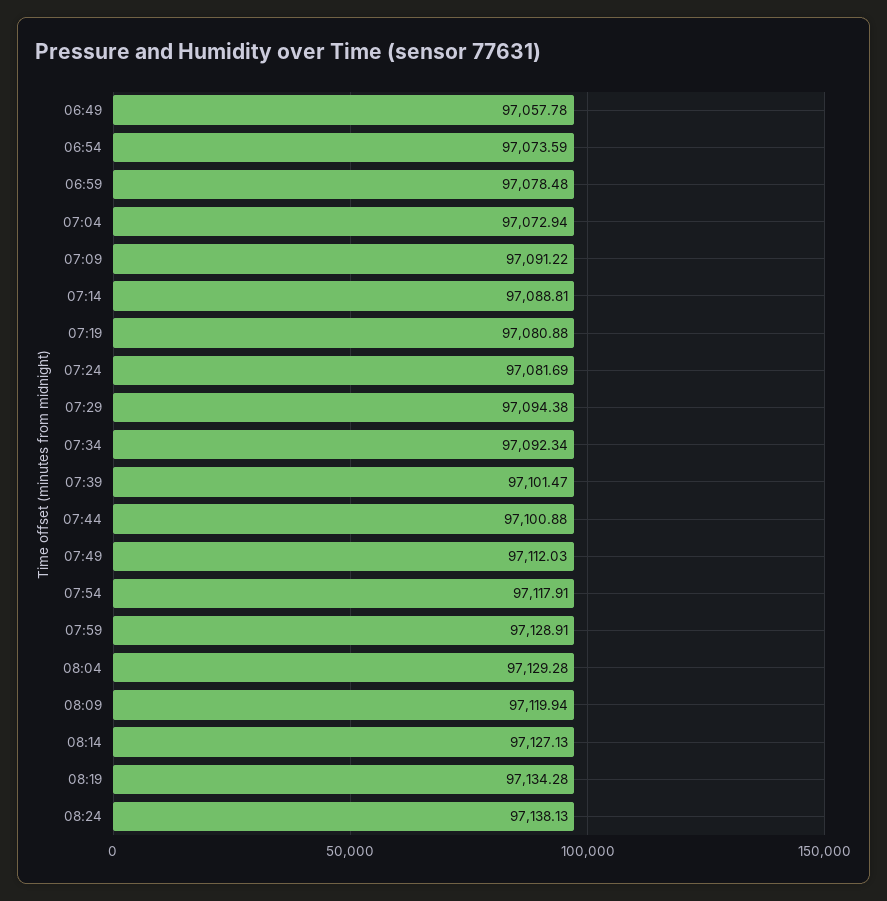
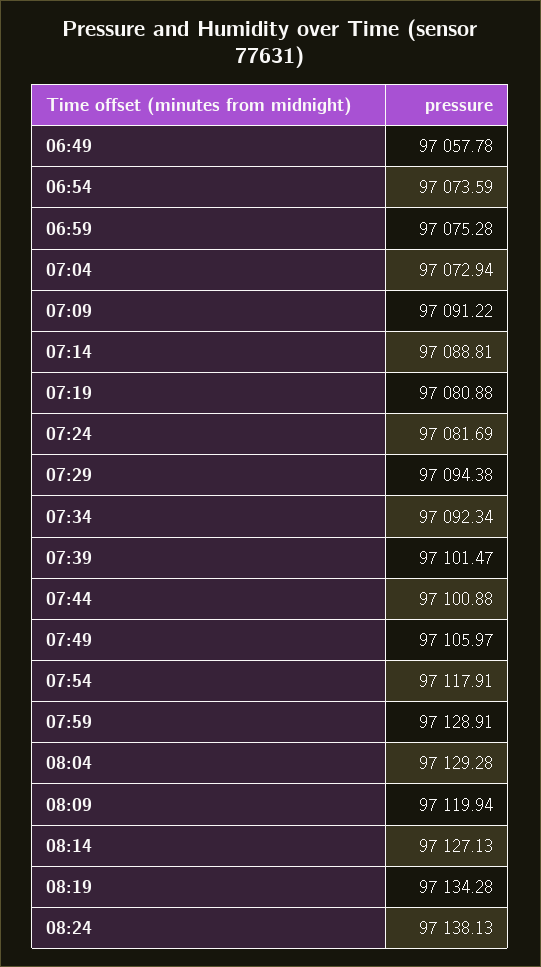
  {
    "06:49": 97057.78,
    "06:54": 97073.59,
-   "06:59": 97078.48,
+   "06:59": 97075.28,
    "07:04": 97072.94,
    "07:09": 97091.22,
    "07:14": 97088.81,
    "07:19": 97080.88,
    "07:24": 97081.69,
    "07:29": 97094.38,
    "07:34": 97092.34,
    "07:39": 97101.47,
    "07:44": 97100.88,
-   "07:49": 97112.03,
+   "07:49": 97105.97,
    "07:54": 97117.91,
    "07:59": 97128.91,
    "08:04": 97129.28,
    "08:09": 97119.94,
    "08:14": 97127.13,
    "08:19": 97134.28,
    "08:24": 97138.13
  }

